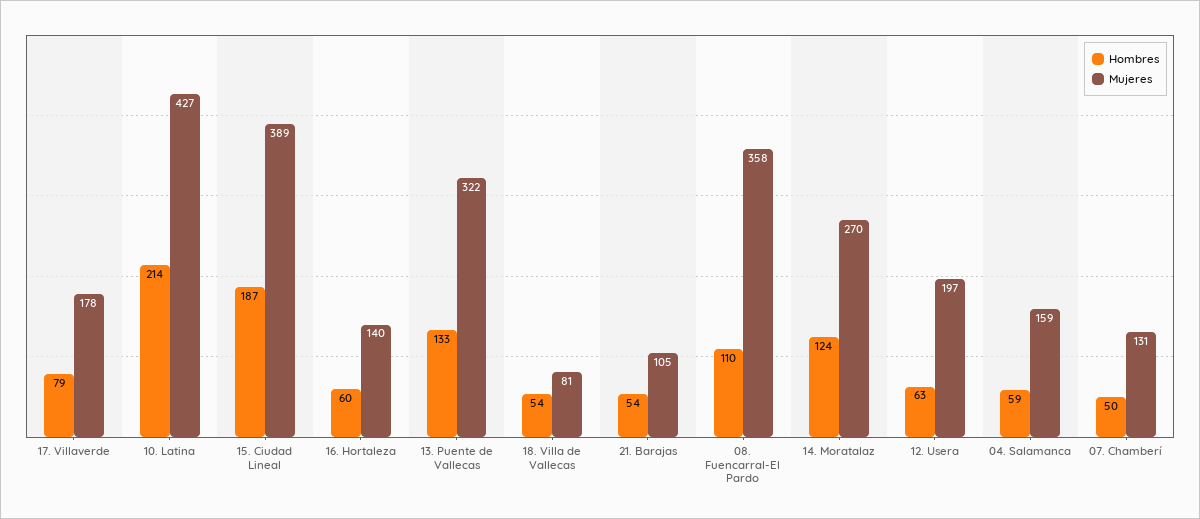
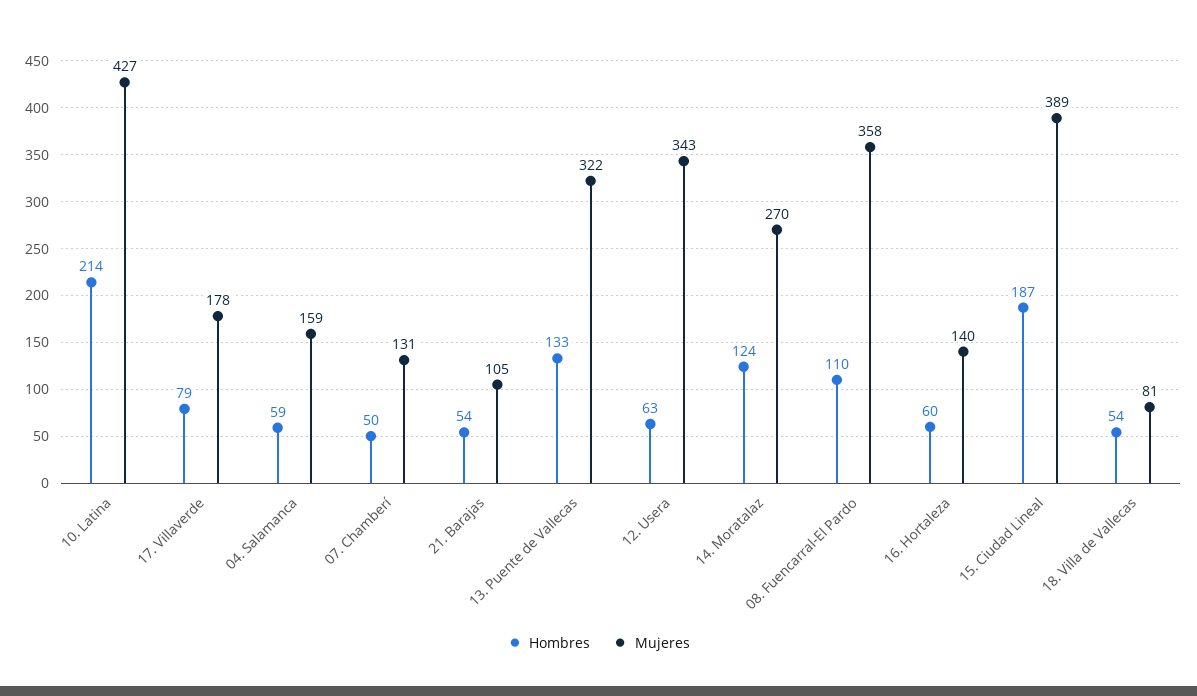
  {
    "Hombres": {
      "17. Villaverde": 79,
      "10. Latina": 214,
      "15. Ciudad Lineal": 187,
      "16. Hortaleza": 60,
      "13. Puente de Vallecas": 133,
      "18. Villa de Vallecas": 54,
      "21. Barajas": 54,
      "08. Fuencarral-El Pardo": 110,
      "14. Moratalaz": 124,
      "12. Usera": 63,
      "04. Salamanca": 59,
      "07. Chamberí": 50
    },
    "Mujeres": {
      "17. Villaverde": 178,
      "10. Latina": 427,
      "15. Ciudad Lineal": 389,
      "16. Hortaleza": 140,
      "13. Puente de Vallecas": 322,
      "18. Villa de Vallecas": 81,
      "21. Barajas": 105,
      "08. Fuencarral-El Pardo": 358,
      "14. Moratalaz": 270,
-     "12. Usera": 197,
+     "12. Usera": 343,
      "04. Salamanca": 159,
      "07. Chamberí": 131
    }
  }

